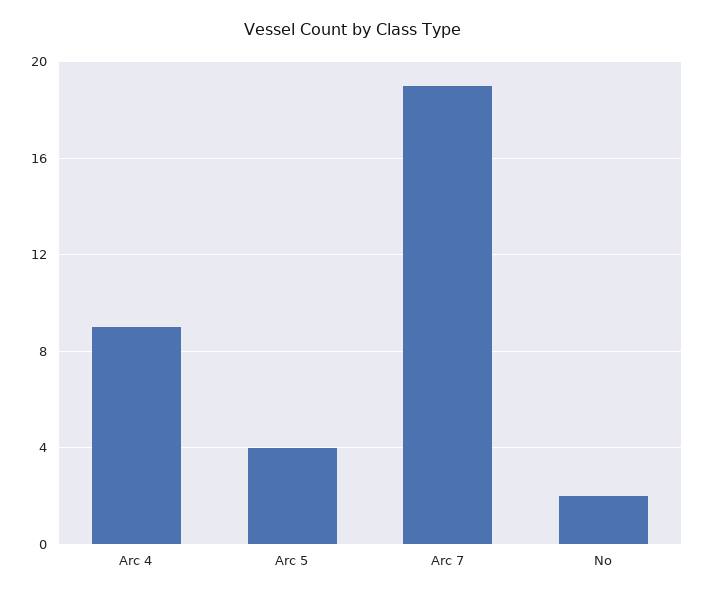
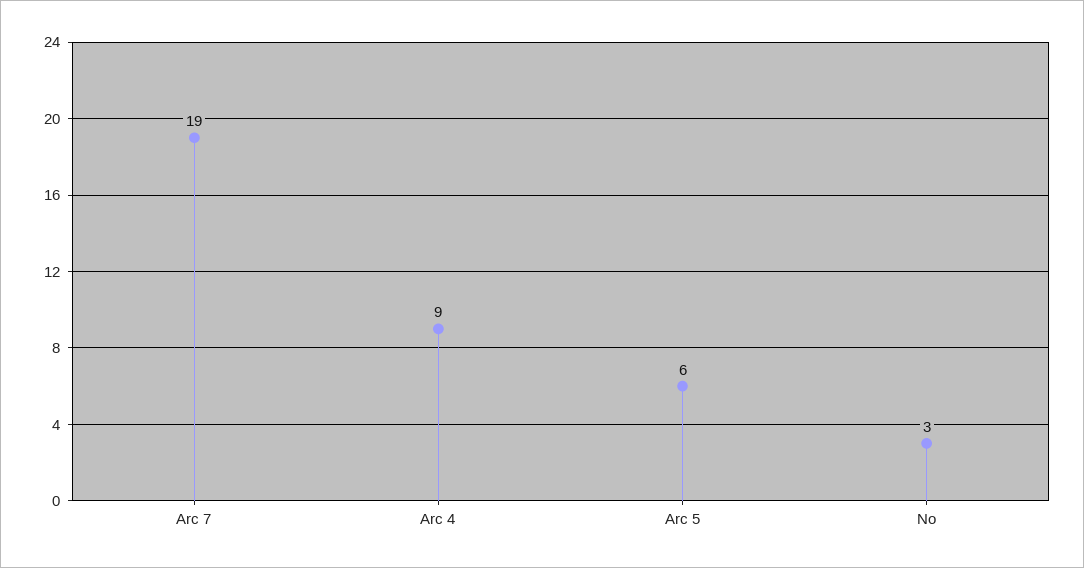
  {
    "Arc 4": 9,
-   "Arc 5": 4,
+   "Arc 5": 6,
    "Arc 7": 19,
-   "No": 2
+   "No": 3
  }

